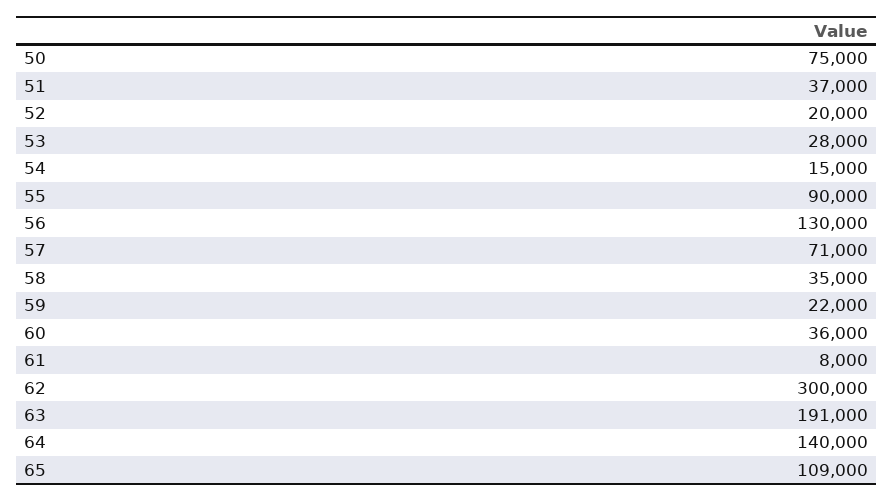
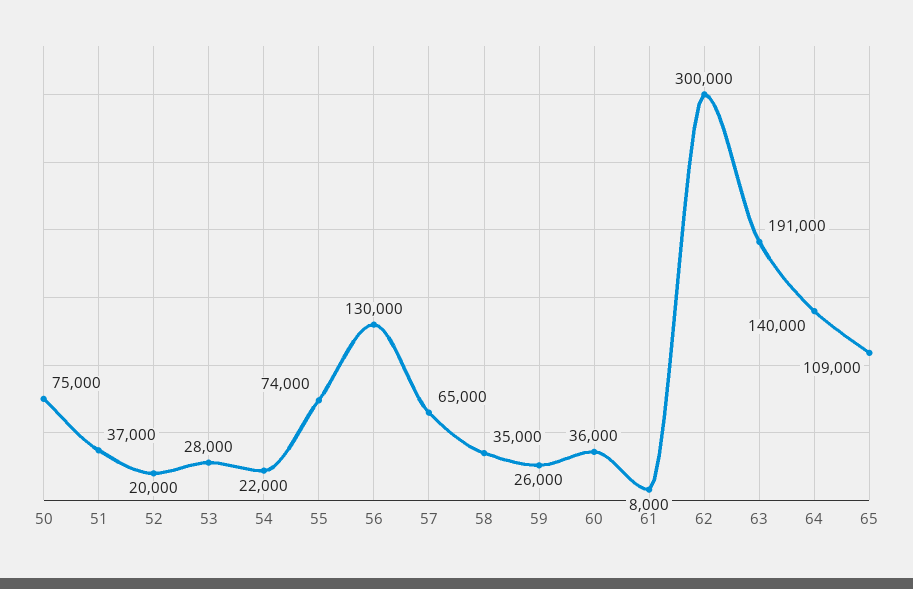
  {
    "50": 75000,
    "51": 37000,
    "52": 20000,
    "53": 28000,
-   "54": 15000,
+   "54": 22000,
-   "55": 90000,
+   "55": 74000,
    "56": 130000,
-   "57": 71000,
+   "57": 65000,
    "58": 35000,
-   "59": 22000,
+   "59": 26000,
    "60": 36000,
    "61": 8000,
    "62": 300000,
    "63": 191000,
    "64": 140000,
    "65": 109000
  }

